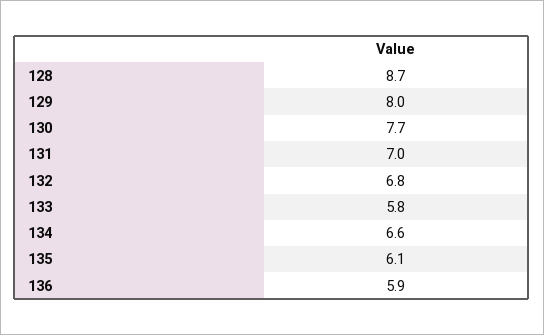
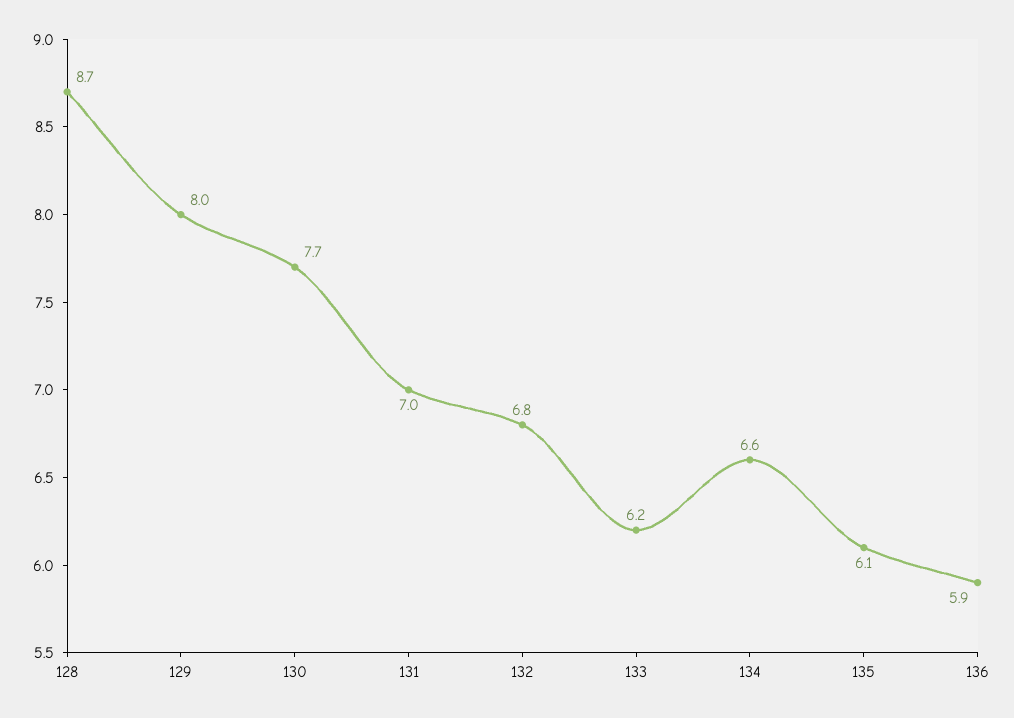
  {
    "128": 8.7,
    "129": 8,
    "130": 7.7,
    "131": 7,
    "132": 6.8,
-   "133": 5.8,
+   "133": 6.2,
    "134": 6.6,
    "135": 6.1,
    "136": 5.9
  }

